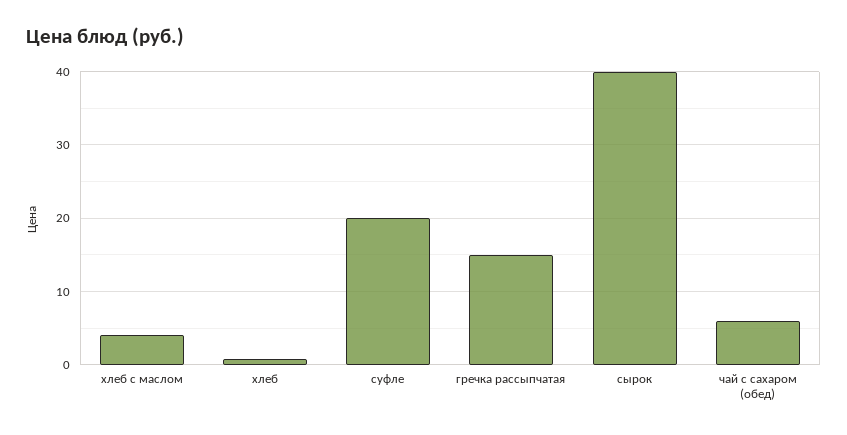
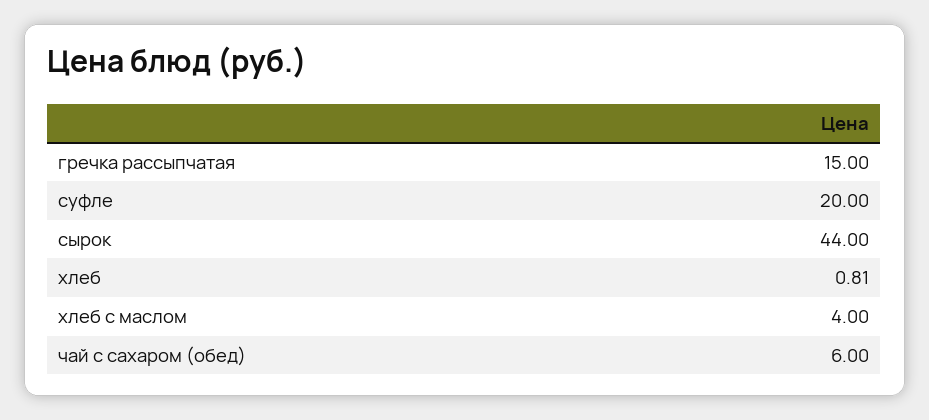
  {
    "хлеб с маслом": 4,
    "хлеб": 0.81,
    "суфле": 20,
    "гречка рассыпчатая": 15,
-   "сырок": 40,
+   "сырок": 44,
    "чай с сахаром (обед)": 6
  }

